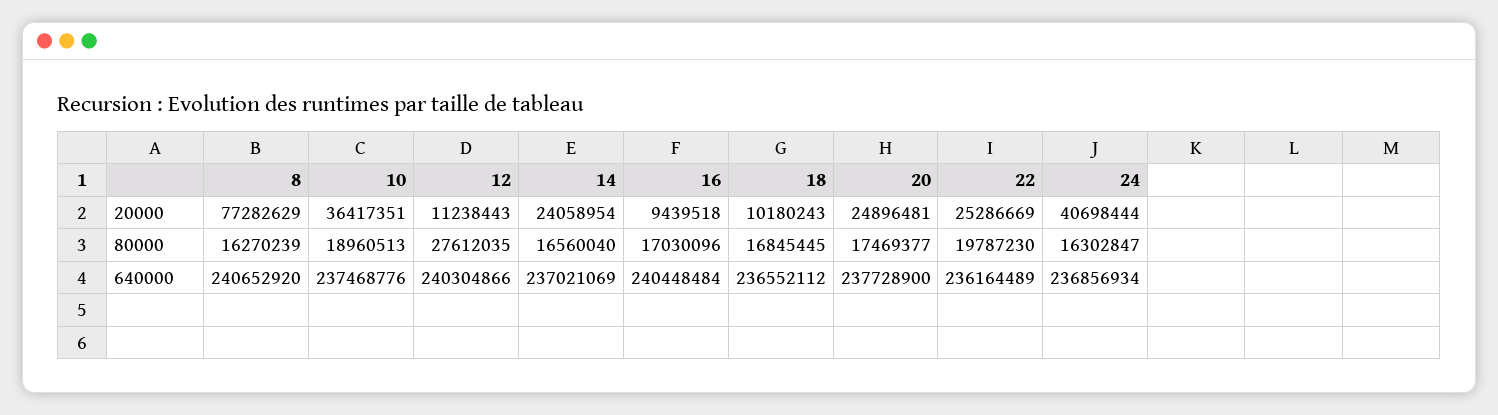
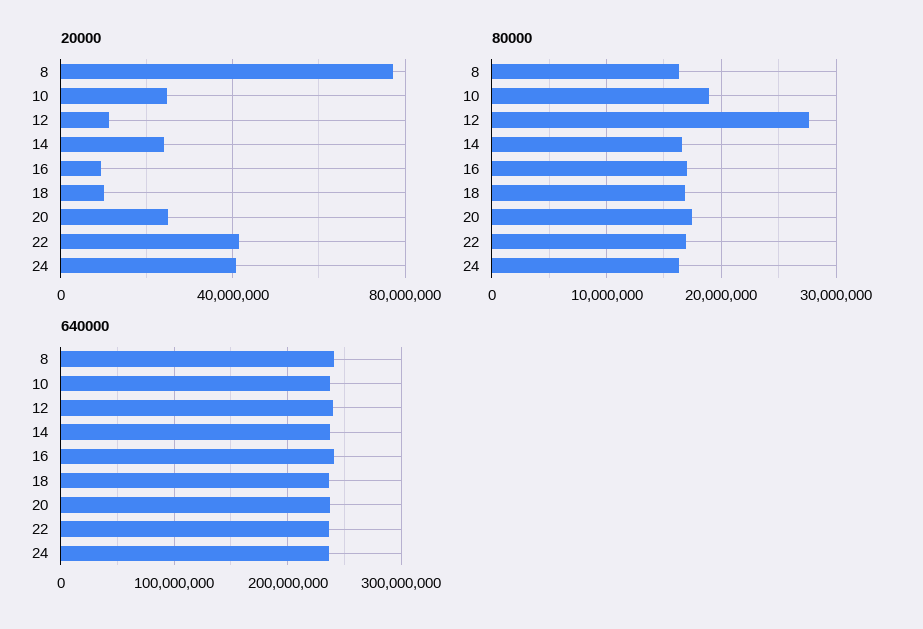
  {
    "20000": {
      "8": 77282629,
-     "10": 36417351,
+     "10": 25000000,
      "12": 11238443,
      "14": 24058954,
      "16": 9439518,
      "18": 10180243,
      "20": 24896481,
-     "22": 25286669,
+     "22": 40000000,
      "24": 40698444
    },
    "80000": {
      "8": 16270239,
      "10": 18960513,
      "12": 27612035,
      "14": 16560040,
      "16": 17030096,
      "18": 16845445,
      "20": 17469377,
-     "22": 19787230,
+     "22": 17000000,
      "24": 16302847
    },
    "640000": {
      "8": 240652920,
      "10": 237468776,
      "12": 240304866,
      "14": 237021069,
      "16": 240448484,
      "18": 236552112,
      "20": 237728900,
      "22": 236164489,
      "24": 236856934
    }
  }

